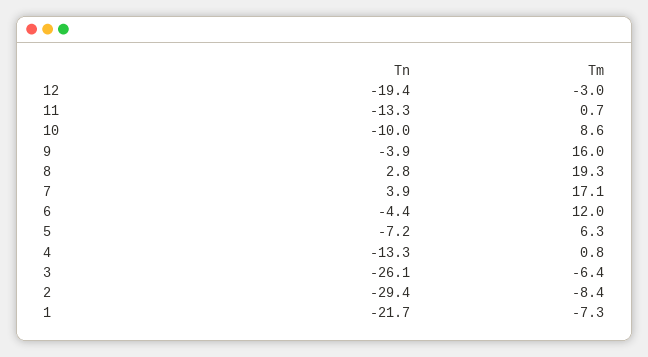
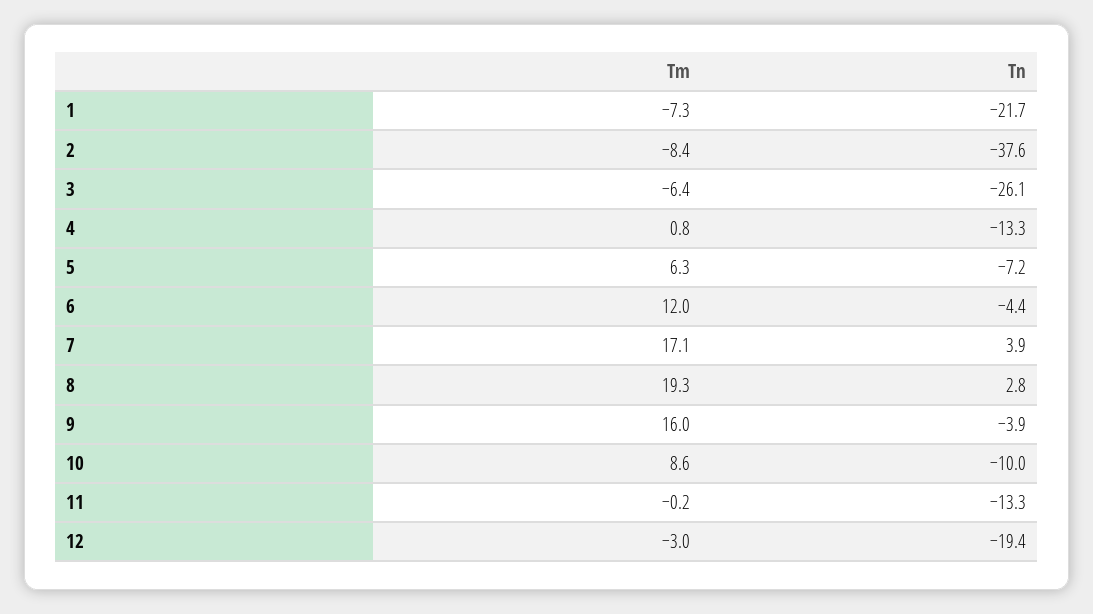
  {
    "Tn": {
      "12": -19.4,
      "11": -13.3,
      "10": -10,
      "9": -3.9,
      "8": 2.8,
      "7": 3.9,
      "6": -4.4,
      "5": -7.2,
      "4": -13.3,
      "3": -26.1,
-     "2": -29.4,
+     "2": -37.6,
      "1": -21.7
    },
    "Tm": {
      "12": -3,
-     "11": 0.7,
+     "11": -0.2,
      "10": 8.6,
      "9": 16,
      "8": 19.3,
      "7": 17.1,
      "6": 12,
      "5": 6.3,
      "4": 0.8,
      "3": -6.4,
      "2": -8.4,
      "1": -7.3
    }
  }

